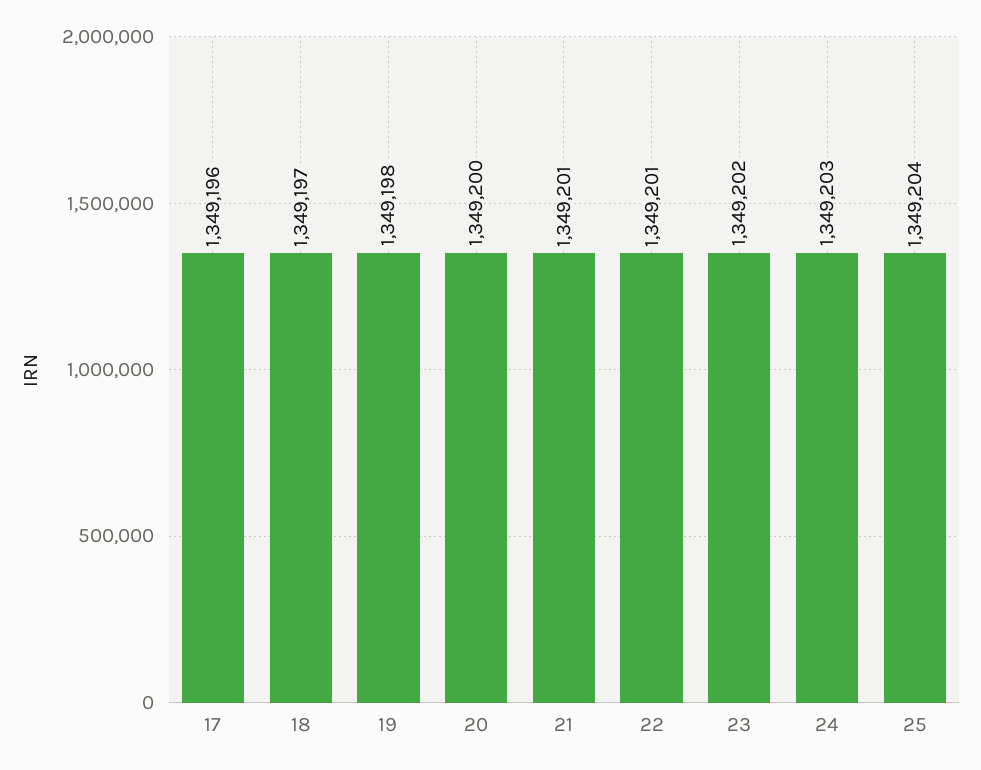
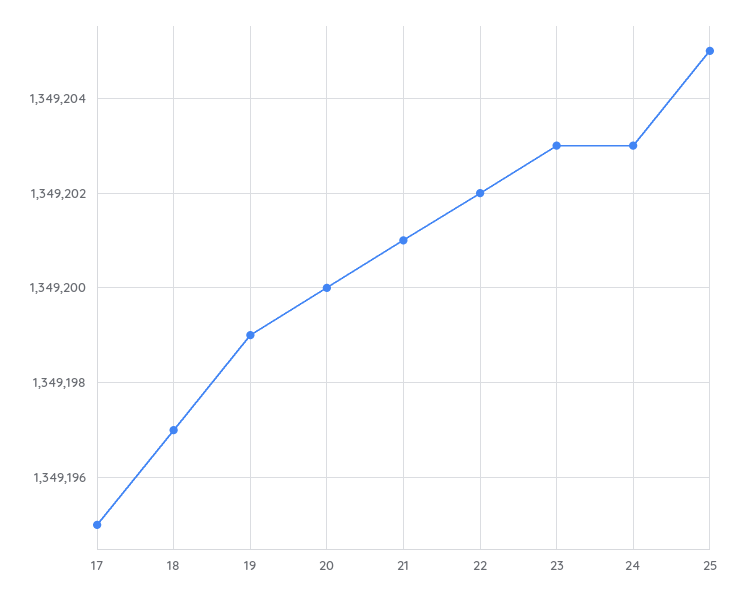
  {
-   "17": 1349196,
+   "17": 1349195,
    "18": 1349197,
-   "19": 1349198,
+   "19": 1349199,
    "20": 1349200,
    "21": 1349201,
-   "22": 1349201,
+   "22": 1349202,
-   "23": 1349202,
+   "23": 1349203,
    "24": 1349203,
-   "25": 1349204
+   "25": 1349205
  }

